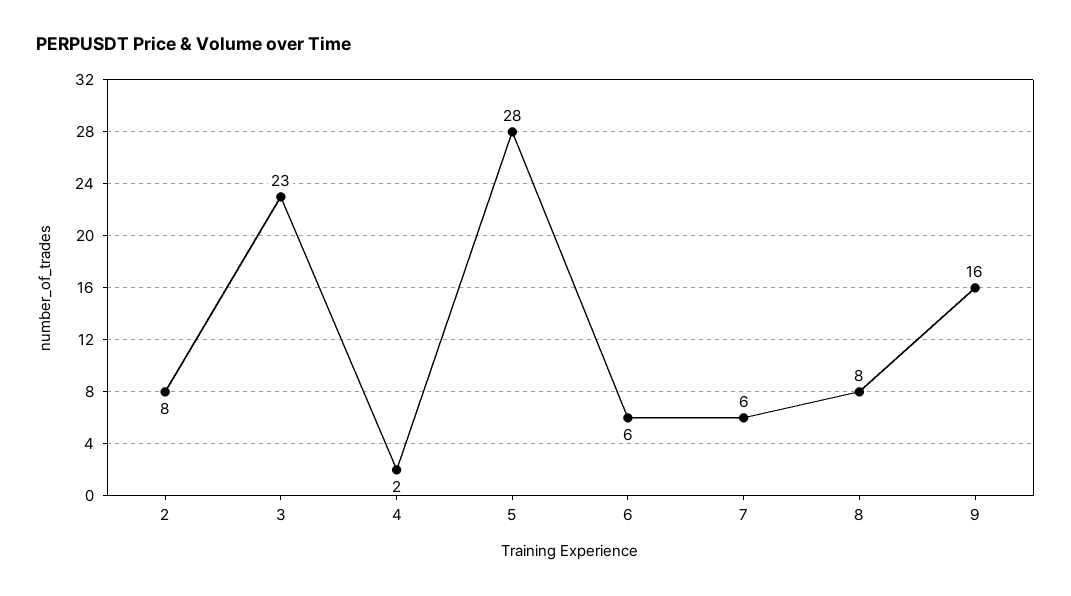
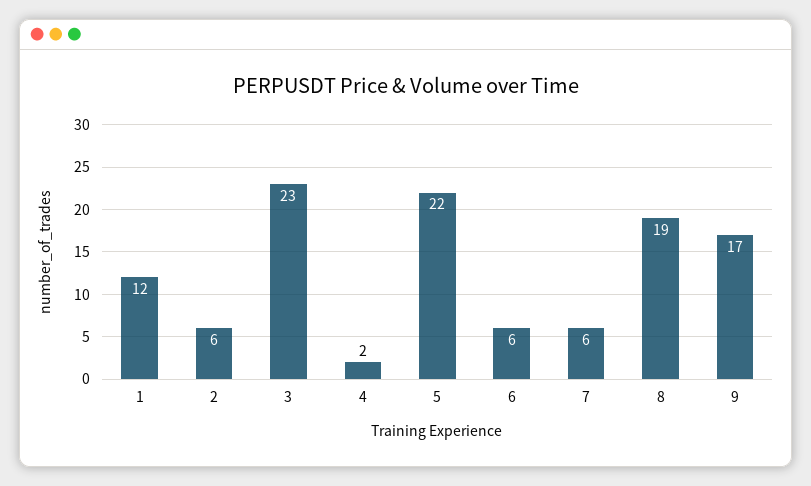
  {
-   "2": 8,
+   "2": 6,
    "3": 23,
    "4": 2,
-   "5": 28,
+   "5": 22,
    "6": 6,
    "7": 6,
-   "8": 8,
+   "8": 19,
-   "9": 16
+   "9": 17,
+   "1": 12
  }

